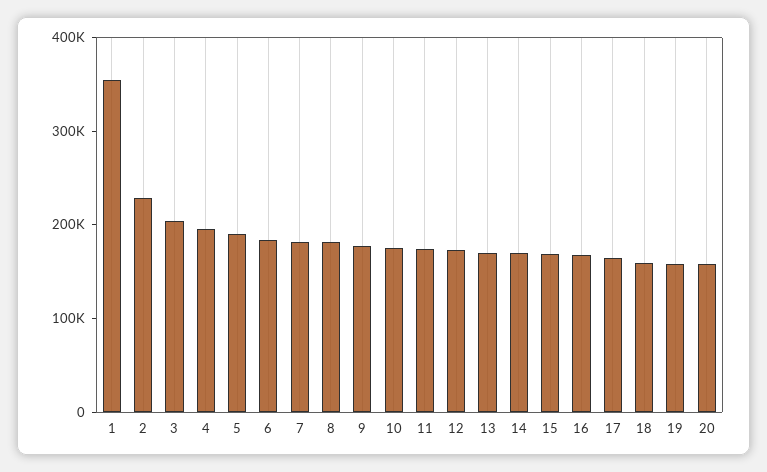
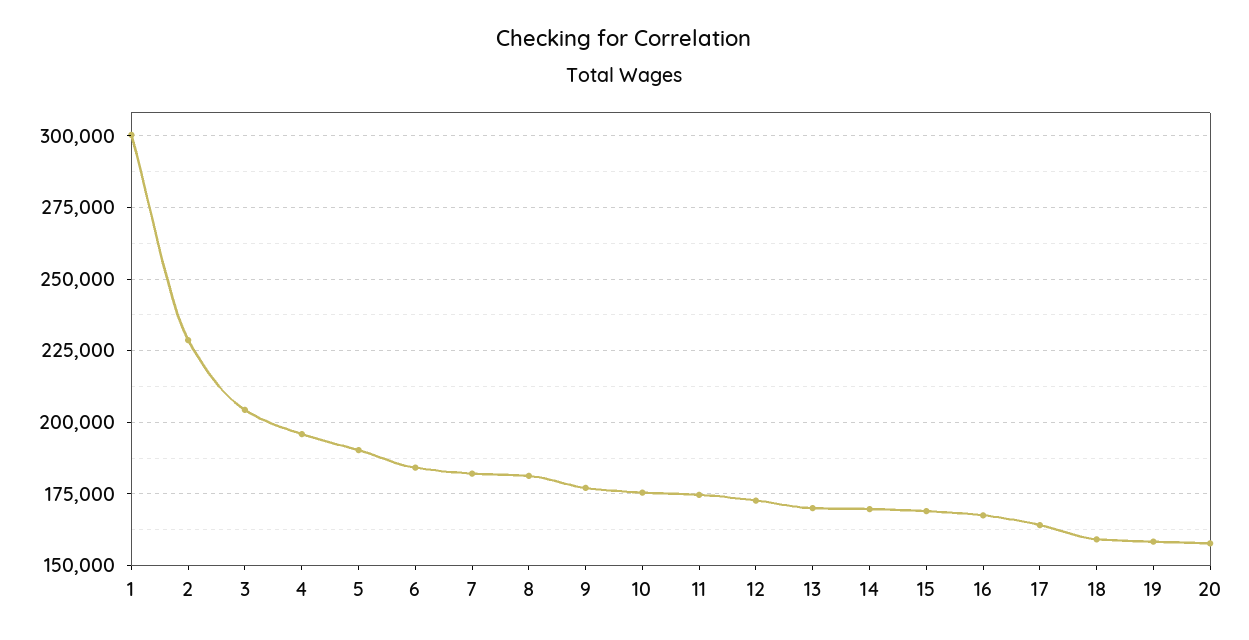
  {
-   "1": 360000,
+   "1": 300000,
    "2": 227500,
    "3": 205000,
    "4": 195000,
    "5": 190000,
    "6": 185000,
    "7": 182500,
    "8": 180000,
    "9": 177500,
    "10": 175000,
    "11": 175000,
    "12": 172500,
    "13": 170000,
    "14": 170000,
    "15": 170000,
    "16": 167500,
    "17": 165000,
    "18": 160000,
    "19": 157500,
    "20": 157500
  }

